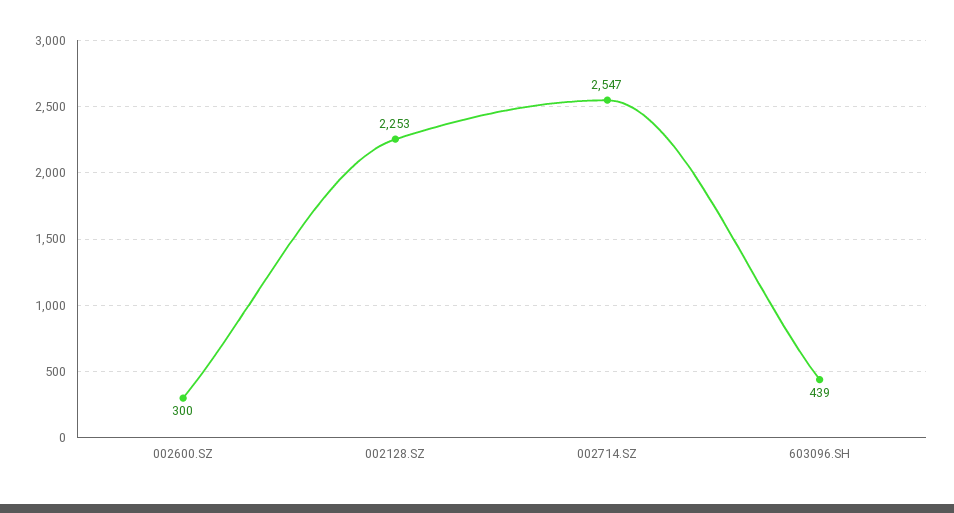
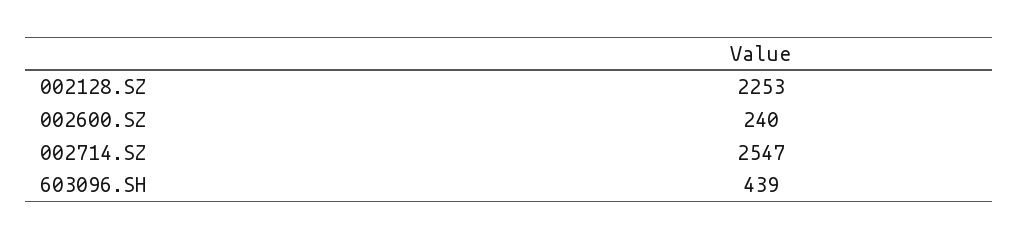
  {
-   "002600.SZ": 300,
+   "002600.SZ": 240,
    "002128.SZ": 2253,
    "002714.SZ": 2547,
    "603096.SH": 439
  }

